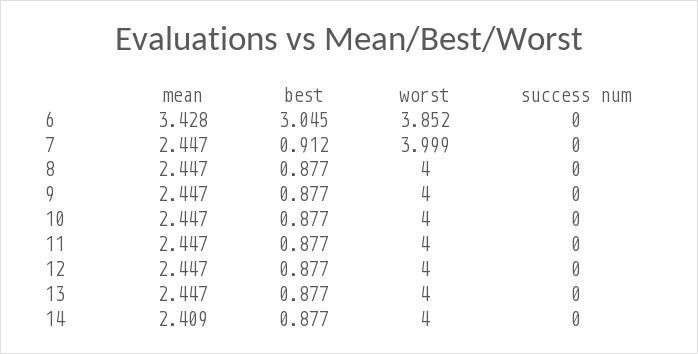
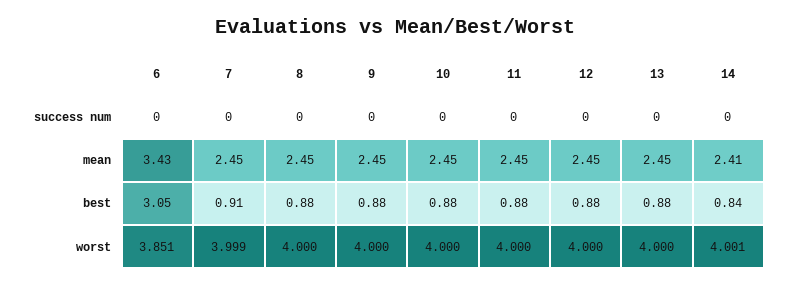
  {
    "mean": {
      "6": 3.428,
      "7": 2.447,
      "8": 2.447,
      "9": 2.447,
      "10": 2.447,
      "11": 2.447,
      "12": 2.447,
      "13": 2.447,
      "14": 2.409
    },
    "best": {
      "6": 3.045,
      "7": 0.912,
      "8": 0.877,
      "9": 0.877,
      "10": 0.877,
      "11": 0.877,
      "12": 0.877,
      "13": 0.877,
-     "14": 0.877
+     "14": 0.84
    },
    "worst": {
-     "6": 3.852,
+     "6": 3.851,
      "7": 3.999,
      "8": 4,
      "9": 4,
      "10": 4,
      "11": 4,
      "12": 4,
      "13": 4,
-     "14": 4
+     "14": 4.001
    },
    "success num": {
      "6": 0,
      "7": 0,
      "8": 0,
      "9": 0,
      "10": 0,
      "11": 0,
      "12": 0,
      "13": 0,
      "14": 0
    }
  }

